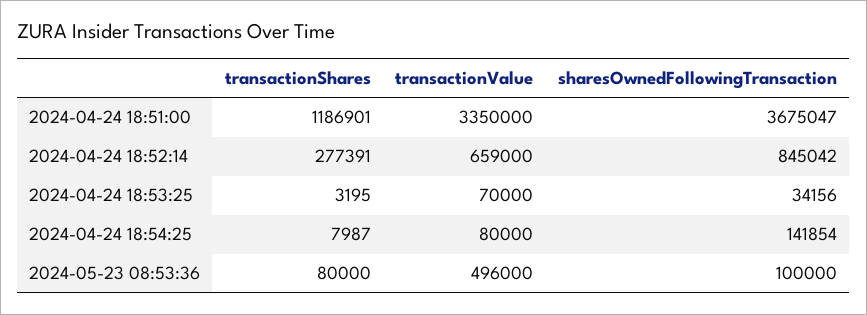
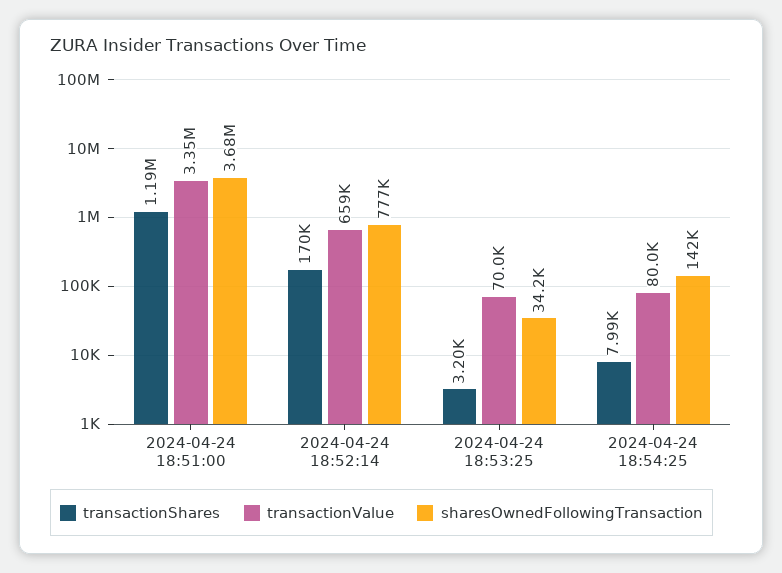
  {
    "transactionShares": {
      "2024-04-24 18:51:00": 1186901,
-     "2024-04-24 18:52:14": 277391,
+     "2024-04-24 18:52:14": 170000,
      "2024-04-24 18:53:25": 3195,
-     "2024-04-24 18:54:25": 7987,
+     "2024-04-24 18:54:25": 7987
-     "2024-05-23 08:53:36": 80000
    },
    "transactionValue": {
      "2024-04-24 18:51:00": 3350000,
      "2024-04-24 18:52:14": 659000,
      "2024-04-24 18:53:25": 70000,
-     "2024-04-24 18:54:25": 80000,
+     "2024-04-24 18:54:25": 80000
-     "2024-05-23 08:53:36": 496000
    },
    "sharesOwnedFollowingTransaction": {
      "2024-04-24 18:51:00": 3675047,
-     "2024-04-24 18:52:14": 845042,
+     "2024-04-24 18:52:14": 777000,
      "2024-04-24 18:53:25": 34156,
-     "2024-04-24 18:54:25": 141854,
+     "2024-04-24 18:54:25": 141854
-     "2024-05-23 08:53:36": 100000
    }
  }

